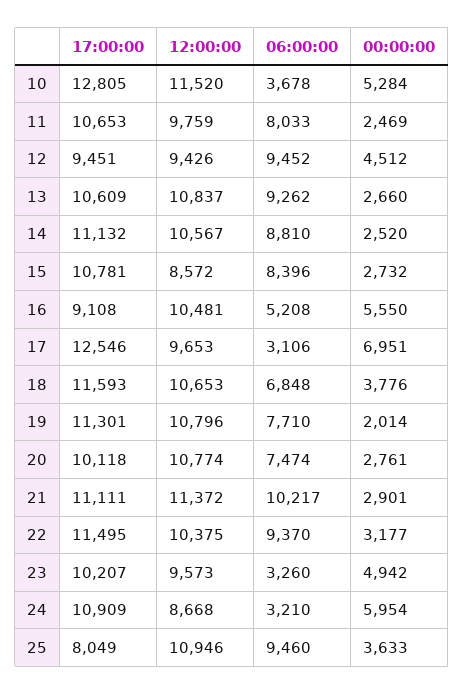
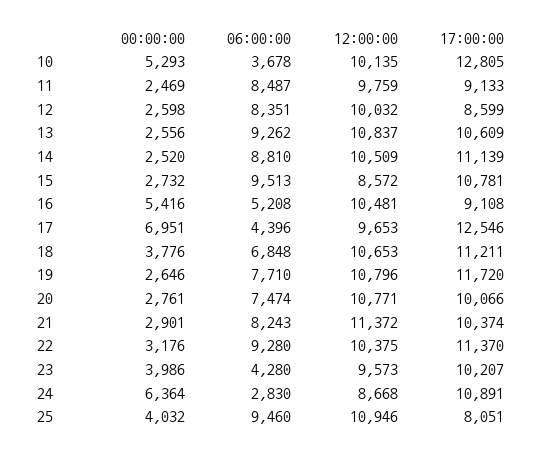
  {
    "17:00:00": {
      "10": 12805,
-     "11": 10653,
+     "11": 9133,
-     "12": 9451,
+     "12": 8599,
      "13": 10609,
-     "14": 11132,
+     "14": 11139,
      "15": 10781,
      "16": 9108,
      "17": 12546,
-     "18": 11593,
+     "18": 11211,
-     "19": 11301,
+     "19": 11720,
-     "20": 10118,
+     "20": 10066,
-     "21": 11111,
+     "21": 10374,
-     "22": 11495,
+     "22": 11370,
      "23": 10207,
-     "24": 10909,
+     "24": 10891,
-     "25": 8049
+     "25": 8051
    },
    "12:00:00": {
-     "10": 11520,
+     "10": 10135,
      "11": 9759,
-     "12": 9426,
+     "12": 10032,
      "13": 10837,
-     "14": 10567,
+     "14": 10509,
      "15": 8572,
      "16": 10481,
      "17": 9653,
      "18": 10653,
      "19": 10796,
-     "20": 10774,
+     "20": 10771,
      "21": 11372,
      "22": 10375,
      "23": 9573,
      "24": 8668,
      "25": 10946
    },
    "06:00:00": {
      "10": 3678,
-     "11": 8033,
+     "11": 8487,
-     "12": 9452,
+     "12": 8351,
      "13": 9262,
      "14": 8810,
-     "15": 8396,
+     "15": 9513,
      "16": 5208,
-     "17": 3106,
+     "17": 4396,
      "18": 6848,
      "19": 7710,
      "20": 7474,
-     "21": 10217,
+     "21": 8243,
-     "22": 9370,
+     "22": 9280,
-     "23": 3260,
+     "23": 4280,
-     "24": 3210,
+     "24": 2830,
      "25": 9460
    },
    "00:00:00": {
-     "10": 5284,
+     "10": 5293,
      "11": 2469,
-     "12": 4512,
+     "12": 2598,
-     "13": 2660,
+     "13": 2556,
      "14": 2520,
      "15": 2732,
-     "16": 5550,
+     "16": 5416,
      "17": 6951,
      "18": 3776,
-     "19": 2014,
+     "19": 2646,
      "20": 2761,
      "21": 2901,
-     "22": 3177,
+     "22": 3176,
-     "23": 4942,
+     "23": 3986,
-     "24": 5954,
+     "24": 6364,
-     "25": 3633
+     "25": 4032
    }
  }

